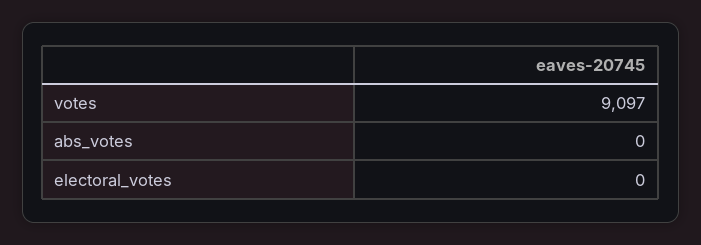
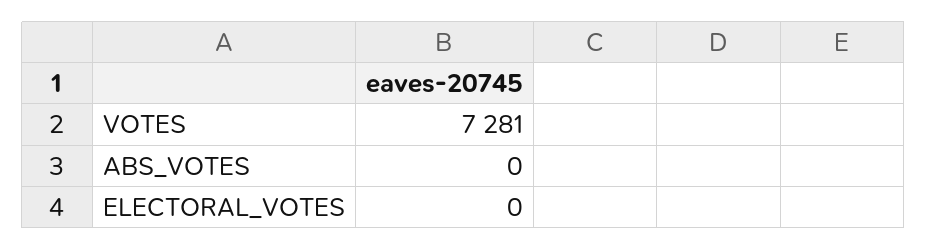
  {
-   "votes": 9097,
+   "votes": 7281,
    "abs_votes": 0,
    "electoral_votes": 0
  }

